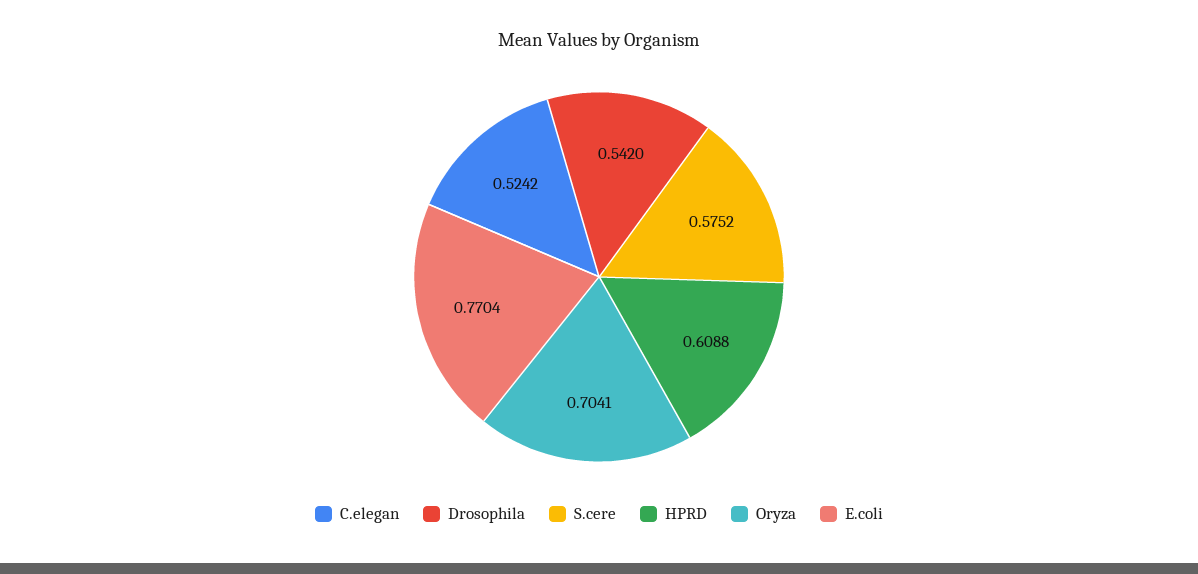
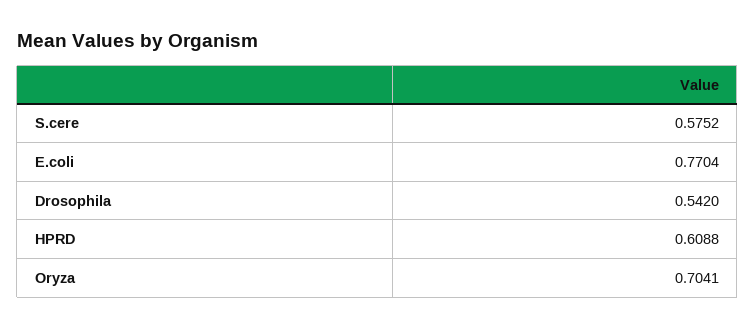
  {
-   "C.elegan": 0.5242,
    "Drosophila": 0.542,
    "S.cere": 0.5752,
    "HPRD": 0.6088,
    "Oryza": 0.7041,
    "E.coli": 0.7704
  }

